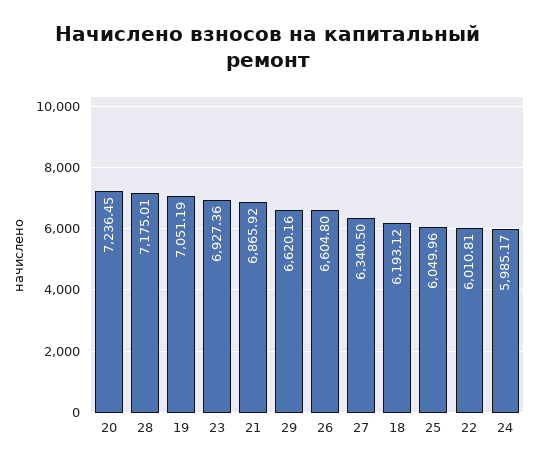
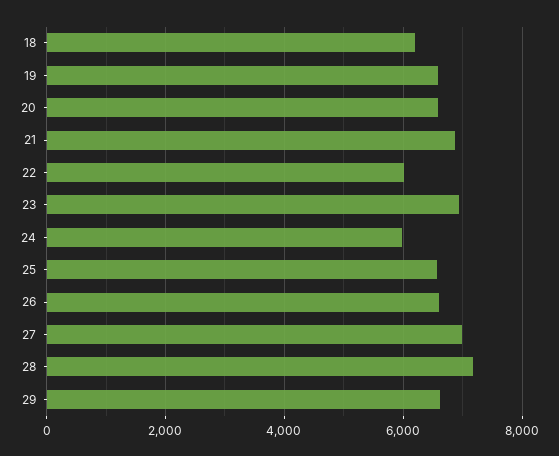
  {
-   "20": 7236.45,
+   "20": 6600,
    "28": 7175.01,
-   "19": 7051.19,
+   "19": 6600,
    "23": 6927.36,
    "21": 6865.92,
    "29": 6620.16,
    "26": 6604.8,
-   "27": 6340.5,
+   "27": 7000,
    "18": 6193.12,
-   "25": 6049.96,
+   "25": 6600,
    "22": 6010.81,
    "24": 5985.17
  }

